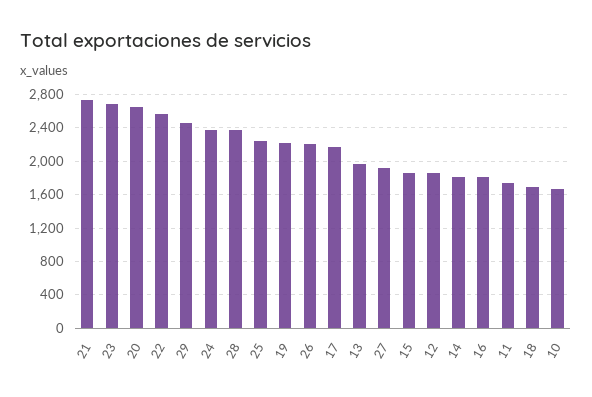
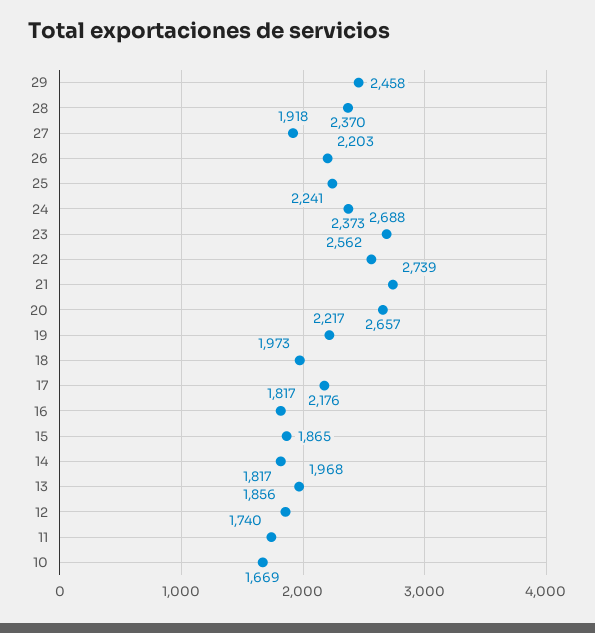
  {
    "21": 2739,
    "23": 2688,
    "20": 2657,
    "22": 2562,
    "29": 2458,
    "24": 2373,
    "28": 2370,
    "25": 2241,
    "19": 2217,
    "26": 2203,
    "17": 2176,
    "13": 1968,
    "27": 1918,
    "15": 1865,
    "12": 1856,
    "14": 1817,
    "16": 1817,
    "11": 1740,
-   "18": 1700,
+   "18": 1973,
    "10": 1669
  }

